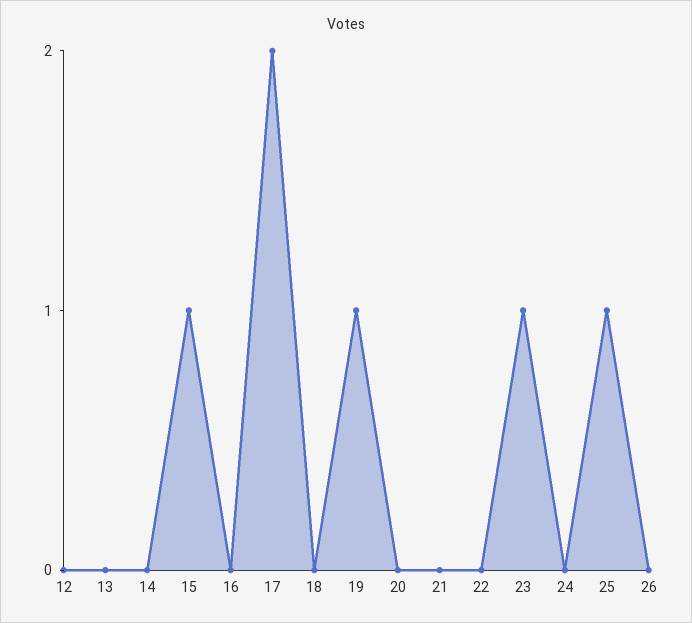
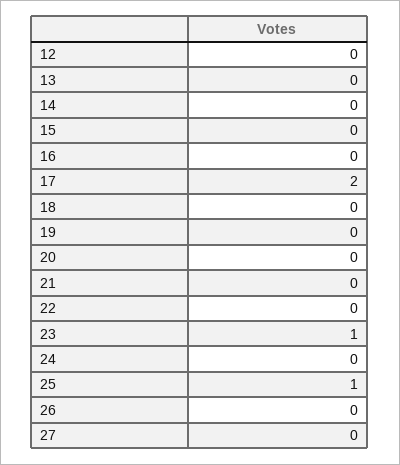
  {
    "12": 0,
    "13": 0,
    "14": 0,
-   "15": 1,
+   "15": 0,
    "16": 0,
    "17": 2,
    "18": 0,
-   "19": 1,
+   "19": 0,
    "20": 0,
    "21": 0,
    "22": 0,
    "23": 1,
    "24": 0,
    "25": 1,
-   "26": 0
+   "26": 0,
+   "27": 0
  }

